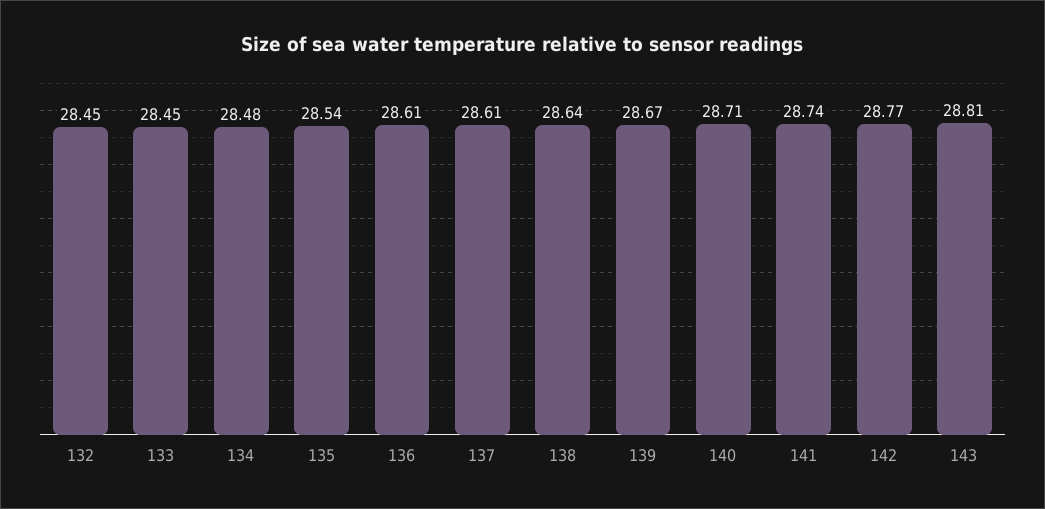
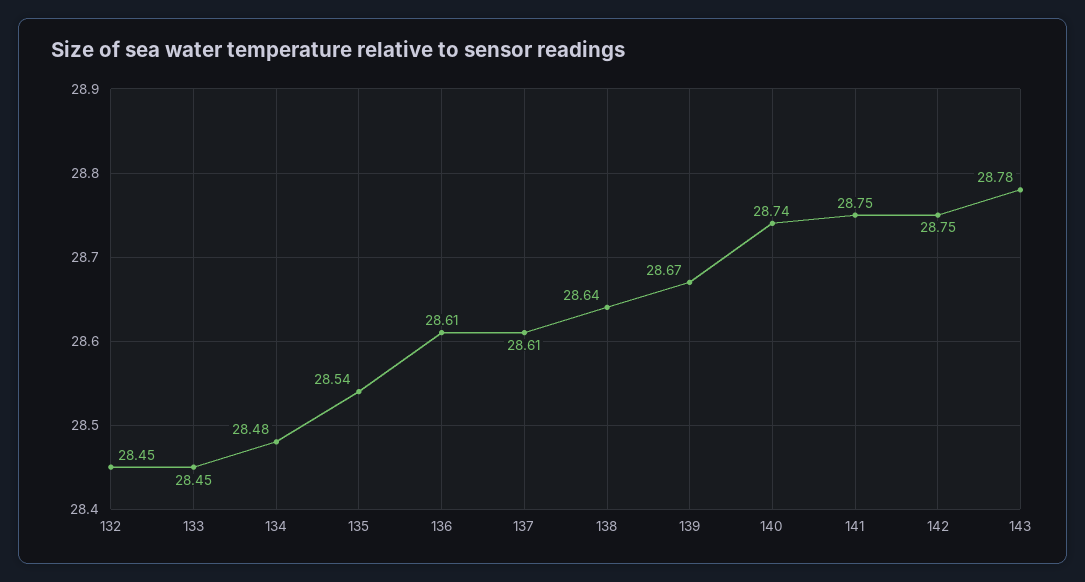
  {
    "132": 28.45,
    "133": 28.45,
    "134": 28.48,
    "135": 28.54,
    "136": 28.61,
    "137": 28.61,
    "138": 28.64,
    "139": 28.67,
-   "140": 28.71,
+   "140": 28.74,
-   "141": 28.74,
+   "141": 28.75,
-   "142": 28.77,
+   "142": 28.75,
-   "143": 28.81
+   "143": 28.78
  }

